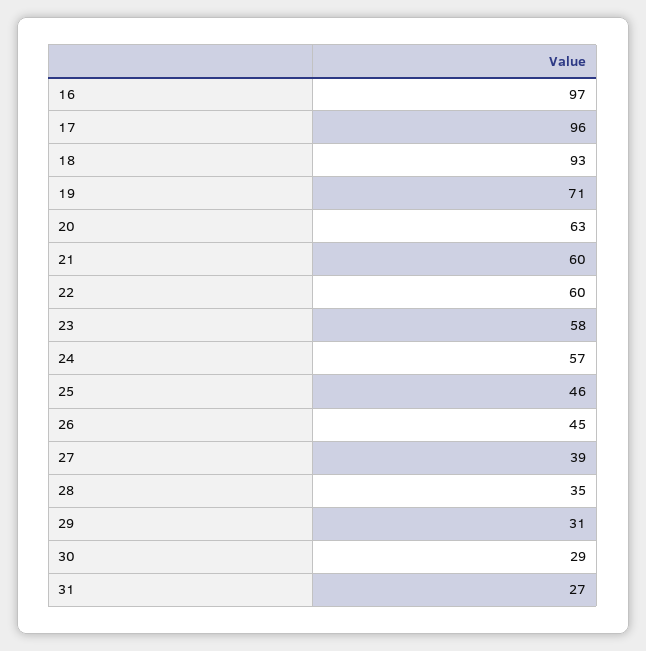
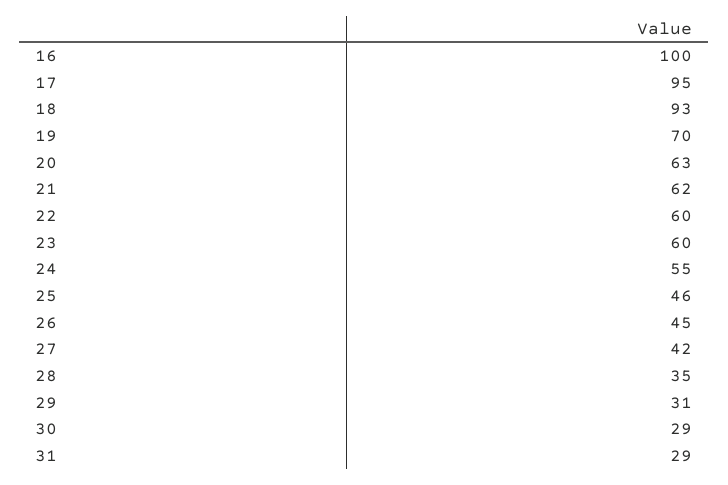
  {
-   "16": 97,
+   "16": 100,
-   "17": 96,
+   "17": 95,
    "18": 93,
-   "19": 71,
+   "19": 70,
    "20": 63,
-   "21": 60,
+   "21": 62,
    "22": 60,
-   "23": 58,
+   "23": 60,
-   "24": 57,
+   "24": 55,
    "25": 46,
    "26": 45,
-   "27": 39,
+   "27": 42,
    "28": 35,
    "29": 31,
    "30": 29,
-   "31": 27
+   "31": 29
  }

